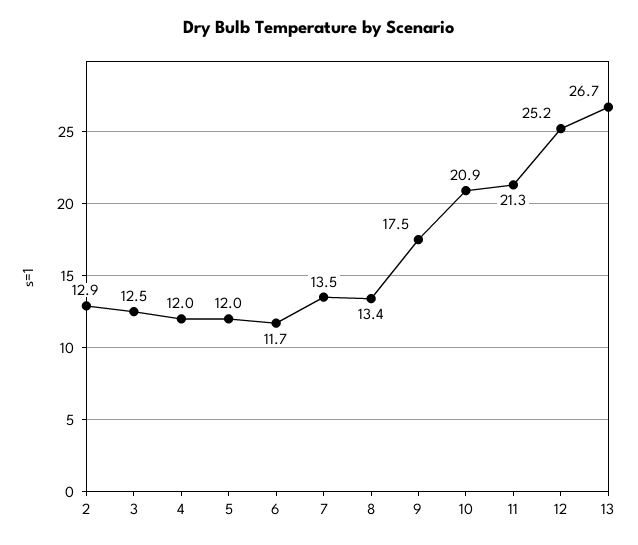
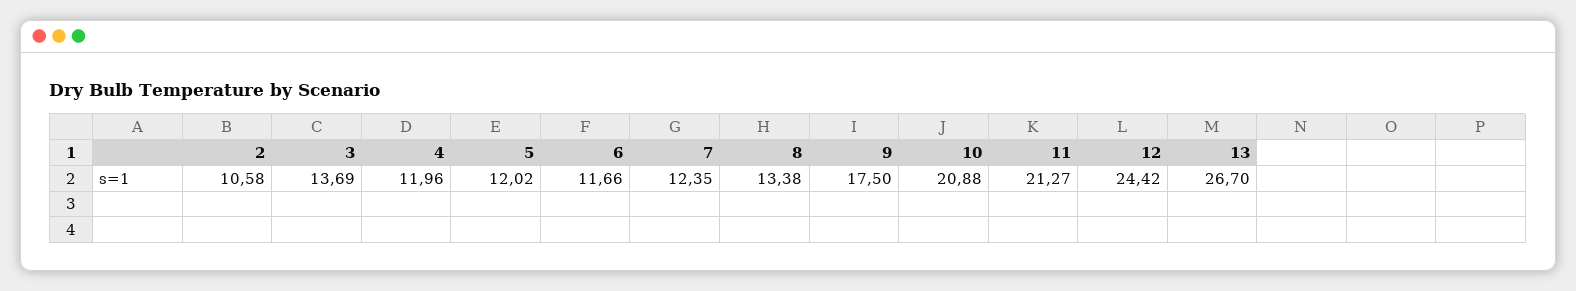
  {
-   "2": 12.9,
+   "2": 10.58,
-   "3": 12.5,
+   "3": 13.69,
    "4": 11.96,
    "5": 12.02,
    "6": 11.66,
-   "7": 13.5,
+   "7": 12.35,
    "8": 13.38,
    "9": 17.5,
    "10": 20.88,
    "11": 21.27,
-   "12": 25.2,
+   "12": 24.42,
    "13": 26.7
  }

